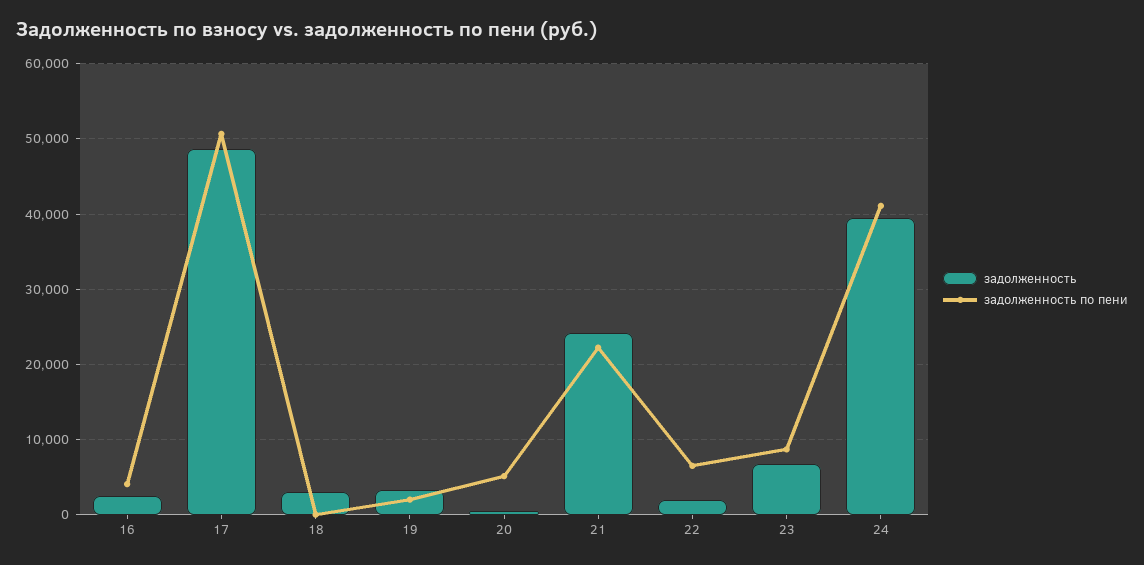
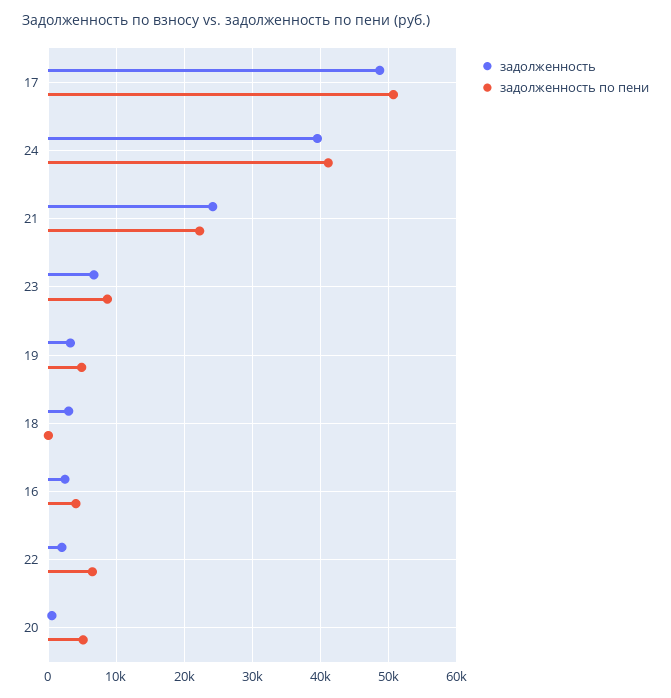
  {
    "задолженность": {
      "16": 2000,
      "17": 49000,
      "18": 3000,
      "19": 3000,
      "20": 1000,
      "21": 24000,
      "22": 2000,
      "23": 7000,
      "24": 40000
    },
    "задолженность по пени": {
      "16": 4000,
      "17": 51000,
      "18": 0,
-     "19": 2000,
+     "19": 5000,
      "20": 5000,
      "21": 22000,
      "22": 6000,
      "23": 9000,
      "24": 41000
    }
  }

